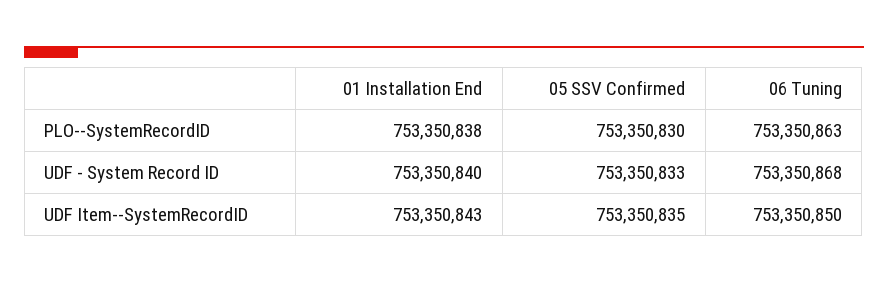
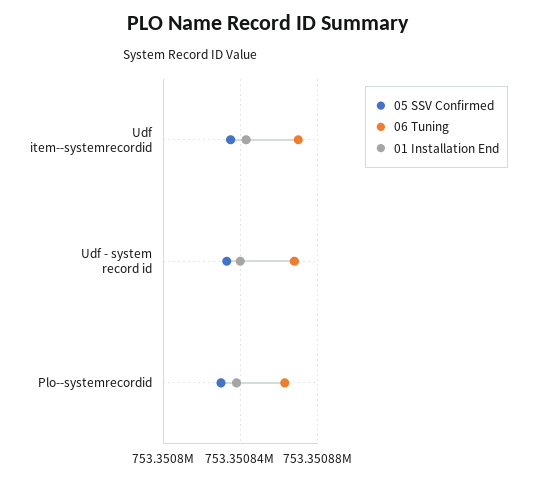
  {
    "01 Installation End": {
      "PLO--SystemRecordID": 753350838,
      "UDF - System Record ID": 753350840,
      "UDF Item--SystemRecordID": 753350843
    },
    "05 SSV Confirmed": {
      "PLO--SystemRecordID": 753350830,
      "UDF - System Record ID": 753350833,
      "UDF Item--SystemRecordID": 753350835
    },
    "06 Tuning": {
      "PLO--SystemRecordID": 753350863,
      "UDF - System Record ID": 753350868,
-     "UDF Item--SystemRecordID": 753350850
+     "UDF Item--SystemRecordID": 753350870
    }
  }

